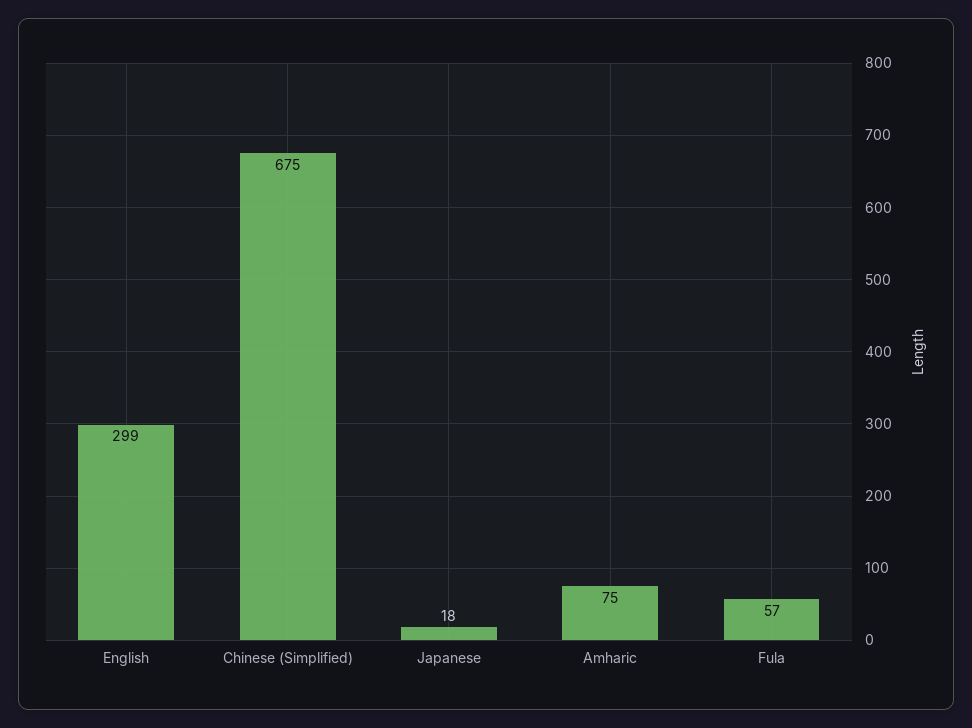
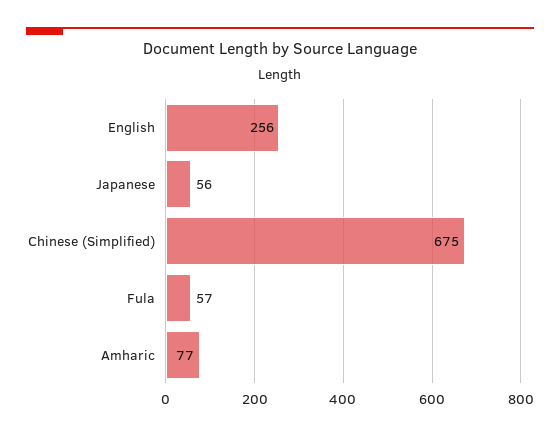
  {
-   "English": 299,
+   "English": 256,
    "Chinese (Simplified)": 675,
-   "Japanese": 18,
+   "Japanese": 56,
-   "Amharic": 75,
+   "Amharic": 77,
    "Fula": 57
  }

